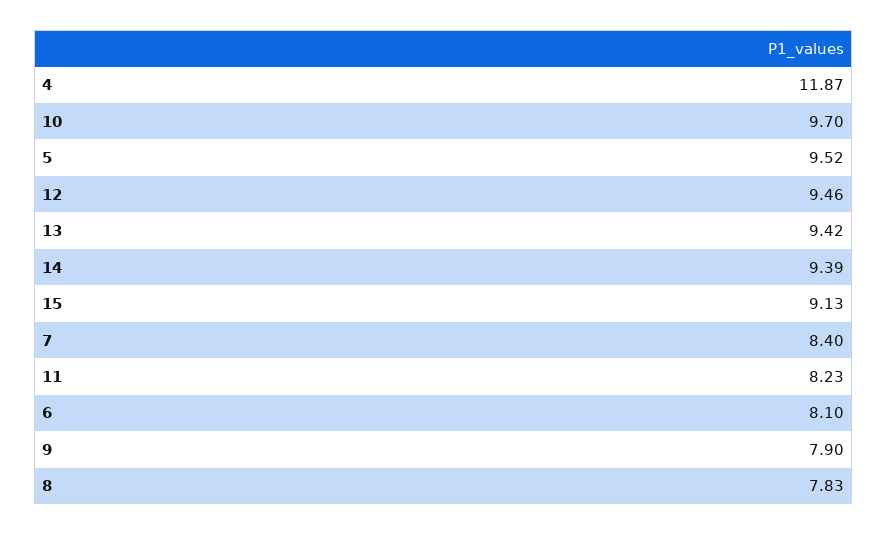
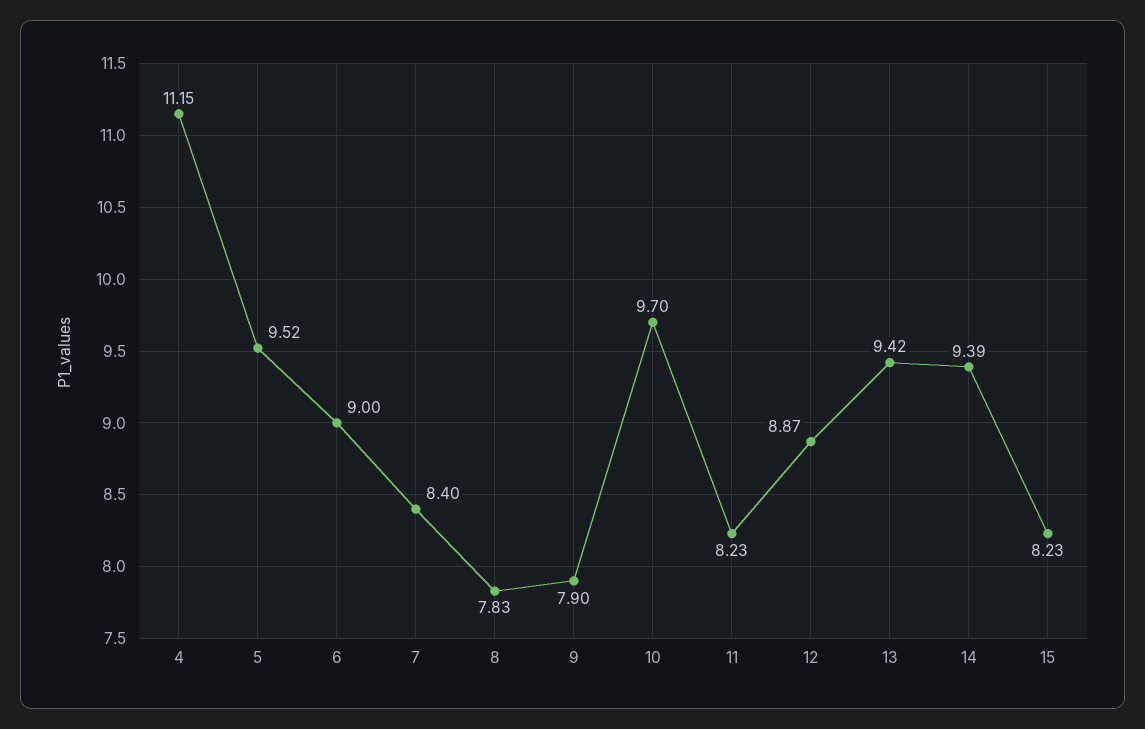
  {
-   "4": 11.87,
+   "4": 11.15,
    "10": 9.7,
    "5": 9.52,
-   "12": 9.46,
+   "12": 8.87,
    "13": 9.42,
    "14": 9.39,
-   "15": 9.13,
+   "15": 8.23,
    "7": 8.4,
    "11": 8.23,
-   "6": 8.1,
+   "6": 9,
    "9": 7.9,
    "8": 7.83
  }

